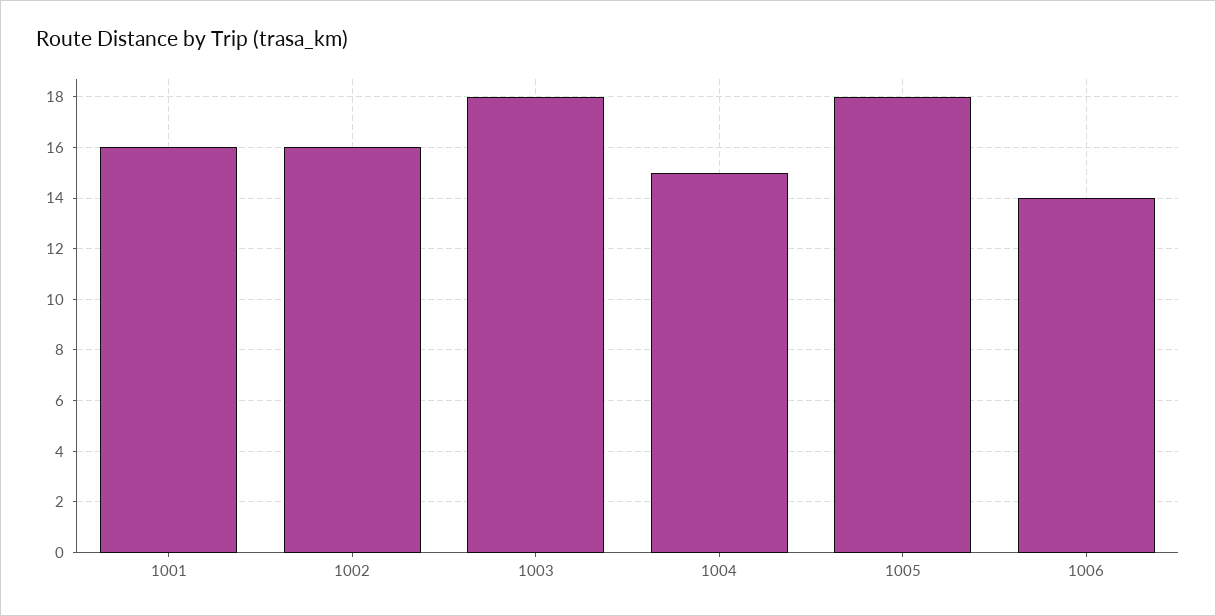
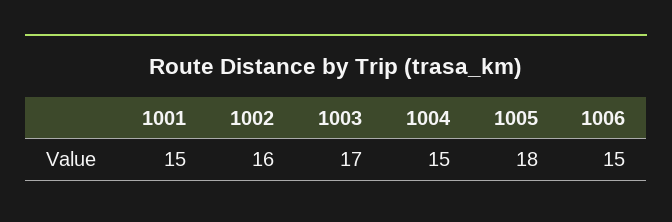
  {
-   "1001": 16,
+   "1001": 15,
    "1002": 16,
-   "1003": 18,
+   "1003": 17,
    "1004": 15,
    "1005": 18,
-   "1006": 14
+   "1006": 15
  }

